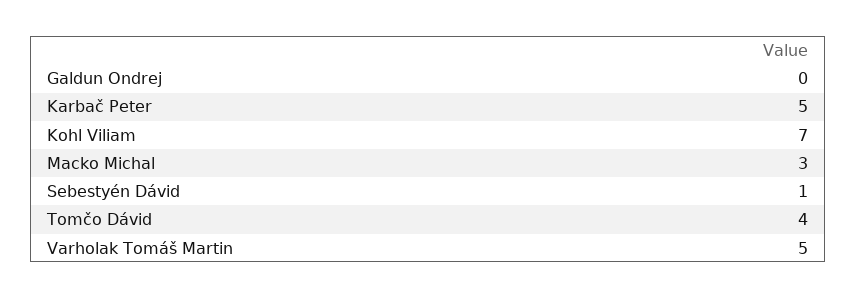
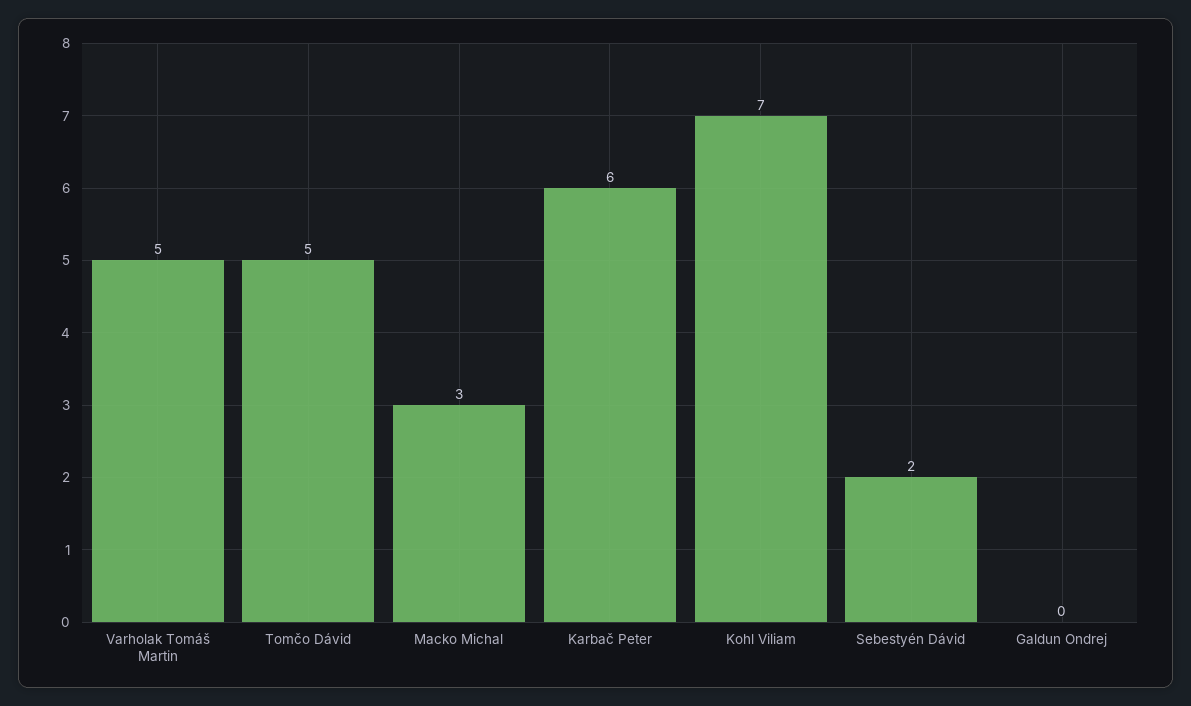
  {
    "Galdun Ondrej": 0,
-   "Karbač Peter": 5,
+   "Karbač Peter": 6,
    "Kohl Viliam": 7,
    "Macko Michal": 3,
-   "Sebestyén Dávid": 1,
+   "Sebestyén Dávid": 2,
-   "Tomčo Dávid": 4,
+   "Tomčo Dávid": 5,
    "Varholak Tomáš Martin": 5
  }

